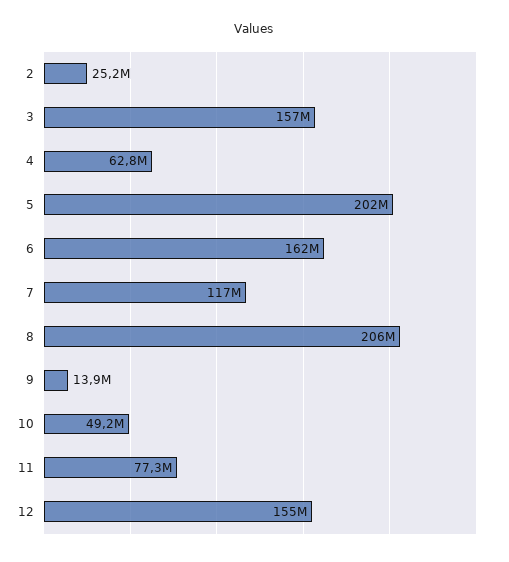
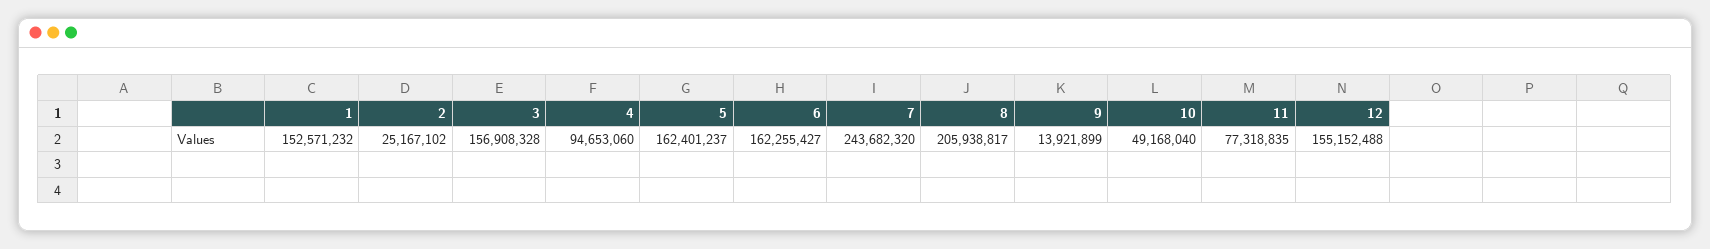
  {
    "2": 25167102,
    "3": 156908328,
-   "4": 62800000,
+   "4": 94653060,
-   "5": 202000000,
+   "5": 162401237,
    "6": 162255427,
-   "7": 117000000,
+   "7": 243682320,
    "8": 205938817,
    "9": 13921899,
    "10": 49168040,
    "11": 77318835,
-   "12": 155152488
+   "12": 155152488,
+   "1": 152571232
  }

